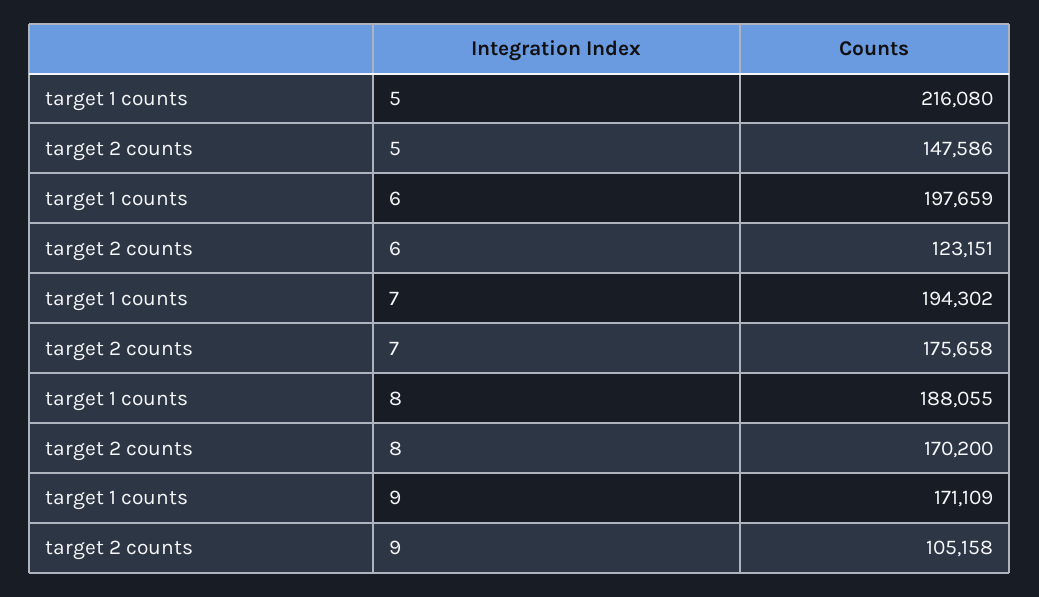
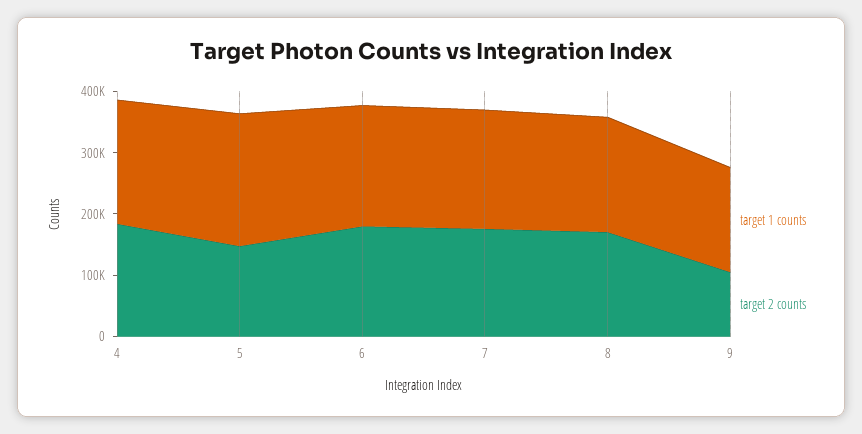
  {
    "target 1 counts": {
      "5": 216080,
      "6": 197659,
      "7": 194302,
      "8": 188055,
-     "9": 171109
+     "9": 171109,
+     "4": 200000
    },
    "target 2 counts": {
      "5": 147586,
-     "6": 123151,
+     "6": 180000,
      "7": 175658,
      "8": 170200,
-     "9": 105158
+     "9": 105158,
+     "4": 180000
    }
  }

